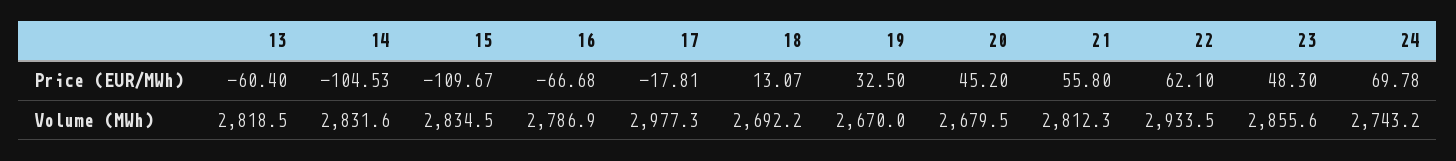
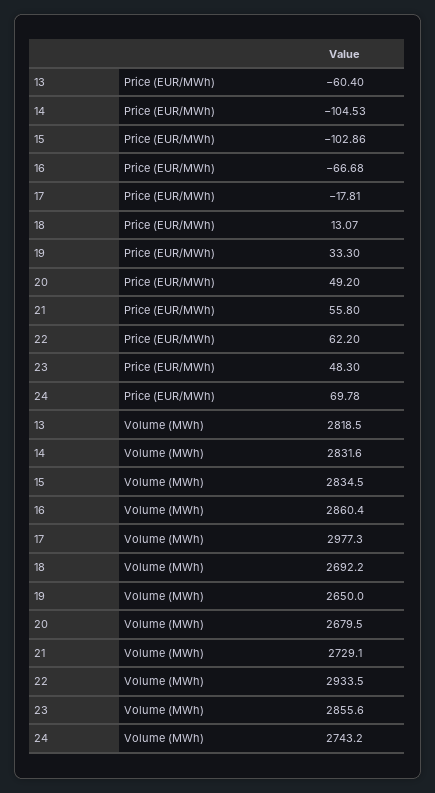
  {
    "13": {
      "Price (EUR/MWh)": -60.4,
      "Volume (MWh)": 2818.5
    },
    "14": {
      "Price (EUR/MWh)": -104.53,
      "Volume (MWh)": 2831.6
    },
    "15": {
-     "Price (EUR/MWh)": -109.67,
+     "Price (EUR/MWh)": -102.86,
      "Volume (MWh)": 2834.5
    },
    "16": {
      "Price (EUR/MWh)": -66.68,
-     "Volume (MWh)": 2786.9
+     "Volume (MWh)": 2860.4
    },
    "17": {
      "Price (EUR/MWh)": -17.81,
      "Volume (MWh)": 2977.3
    },
    "18": {
      "Price (EUR/MWh)": 13.07,
      "Volume (MWh)": 2692.2
    },
    "19": {
-     "Price (EUR/MWh)": 32.5,
+     "Price (EUR/MWh)": 33.3,
-     "Volume (MWh)": 2670
+     "Volume (MWh)": 2650
    },
    "20": {
-     "Price (EUR/MWh)": 45.2,
+     "Price (EUR/MWh)": 49.2,
      "Volume (MWh)": 2679.5
    },
    "21": {
      "Price (EUR/MWh)": 55.8,
-     "Volume (MWh)": 2812.3
+     "Volume (MWh)": 2729.1
    },
    "22": {
-     "Price (EUR/MWh)": 62.1,
+     "Price (EUR/MWh)": 62.2,
      "Volume (MWh)": 2933.5
    },
    "23": {
      "Price (EUR/MWh)": 48.3,
      "Volume (MWh)": 2855.6
    },
    "24": {
      "Price (EUR/MWh)": 69.78,
      "Volume (MWh)": 2743.2
    }
  }

